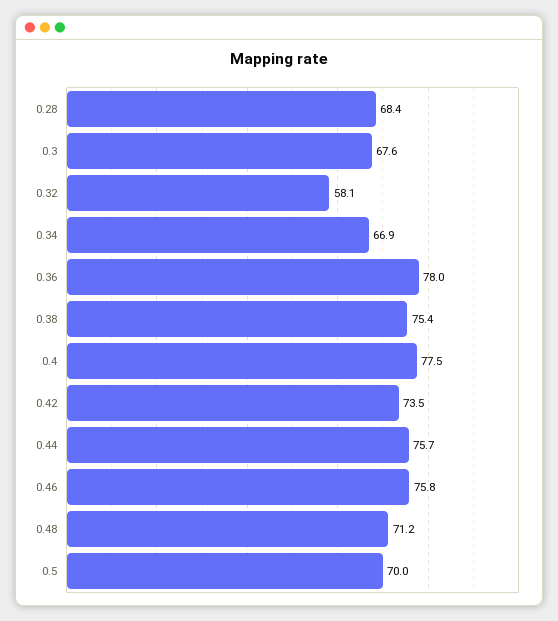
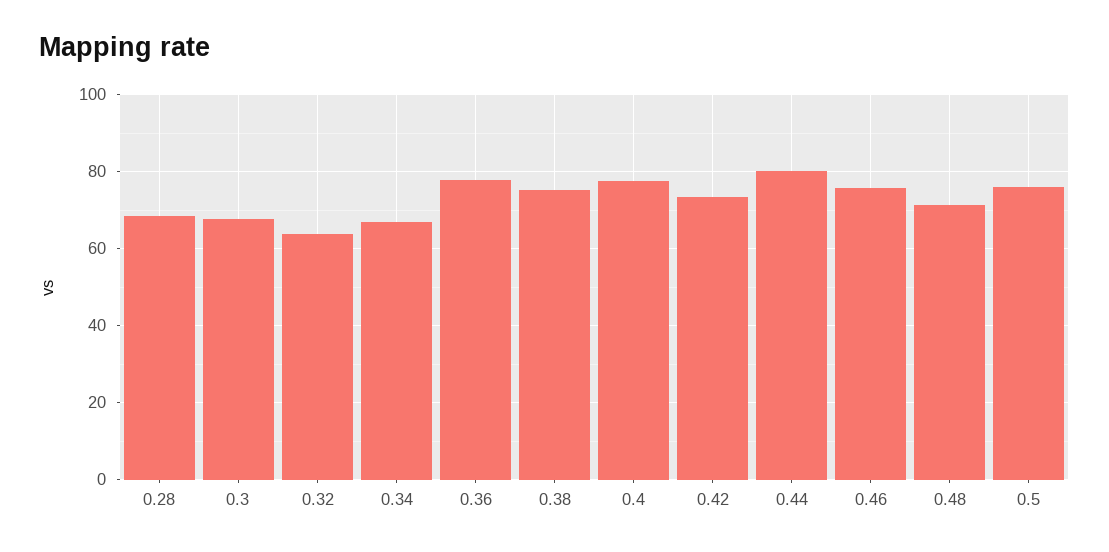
  {
    "0.28": 68.4,
    "0.3": 67.6,
-   "0.32": 58.1,
+   "0.32": 64,
    "0.34": 66.9,
    "0.36": 78,
    "0.38": 75.4,
    "0.4": 77.5,
    "0.42": 73.5,
-   "0.44": 75.7,
+   "0.44": 80,
    "0.46": 75.8,
    "0.48": 71.2,
-   "0.5": 70
+   "0.5": 76
  }

